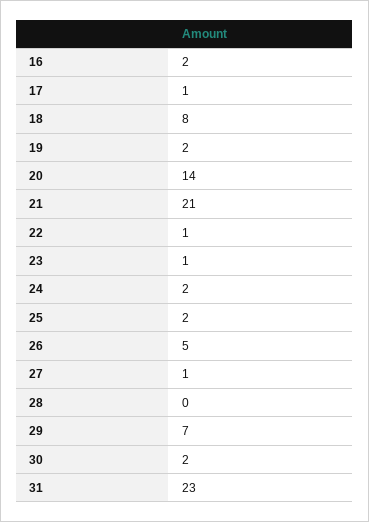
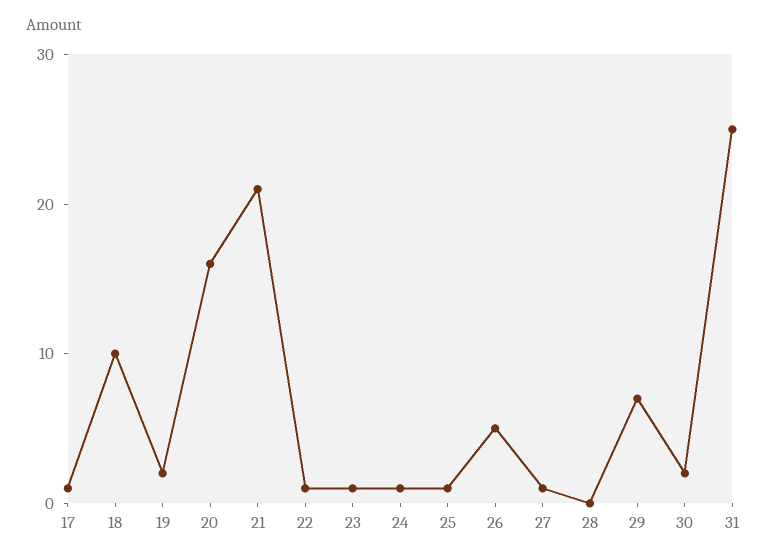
  {
-   "16": 2,
    "17": 1,
-   "18": 8,
+   "18": 10,
    "19": 2,
-   "20": 14,
+   "20": 16,
    "21": 21,
    "22": 1,
    "23": 1,
-   "24": 2,
+   "24": 1,
-   "25": 2,
+   "25": 1,
    "26": 5,
    "27": 1,
    "28": 0,
    "29": 7,
    "30": 2,
-   "31": 23
+   "31": 25
  }

